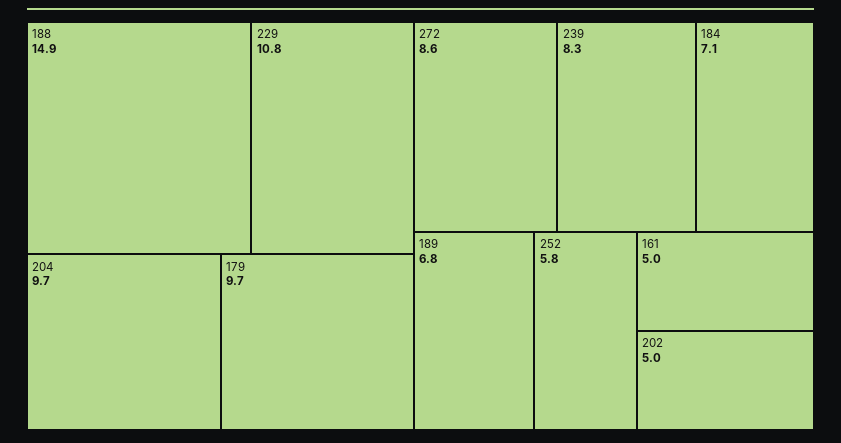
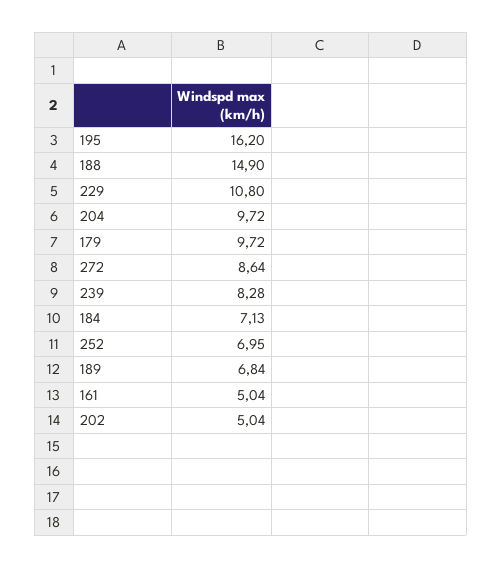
  {
    "188": 14.9,
    "229": 10.8,
    "204": 9.72,
    "179": 9.72,
    "272": 8.64,
    "239": 8.28,
    "184": 7.13,
    "189": 6.84,
-   "252": 5.8,
+   "252": 6.95,
    "161": 5.04,
-   "202": 5.04
+   "202": 5.04,
+   "195": 16.2
  }

